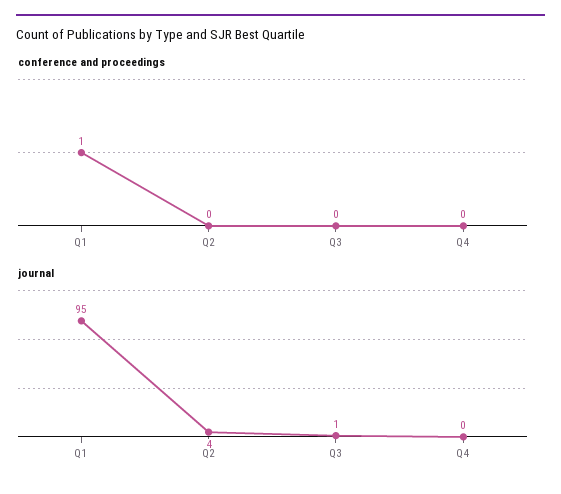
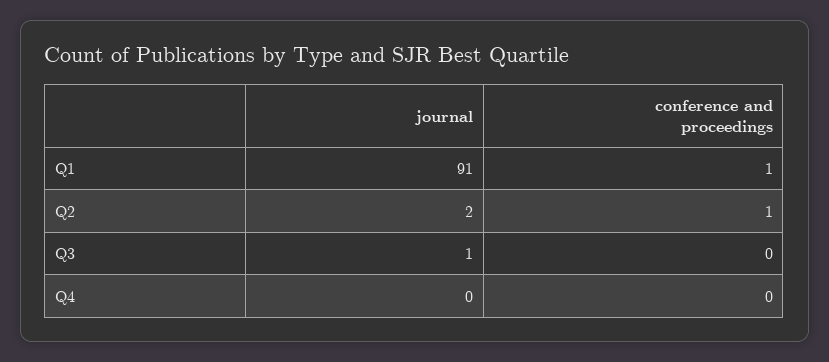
  {
    "conference and proceedings": {
      "Q1": 1,
-     "Q2": 0,
+     "Q2": 1,
      "Q3": 0,
      "Q4": 0
    },
    "journal": {
-     "Q1": 95,
+     "Q1": 91,
-     "Q2": 4,
+     "Q2": 2,
      "Q3": 1,
      "Q4": 0
    }
  }

